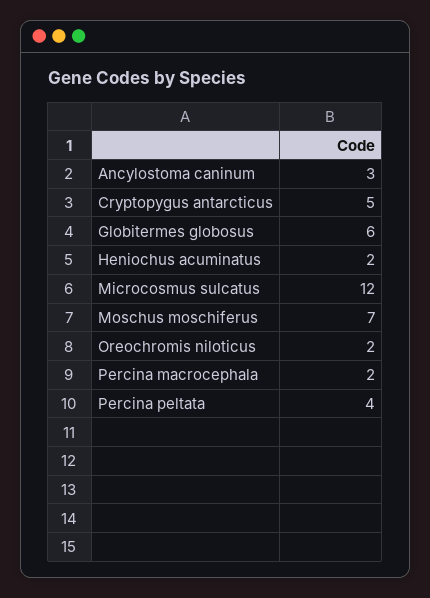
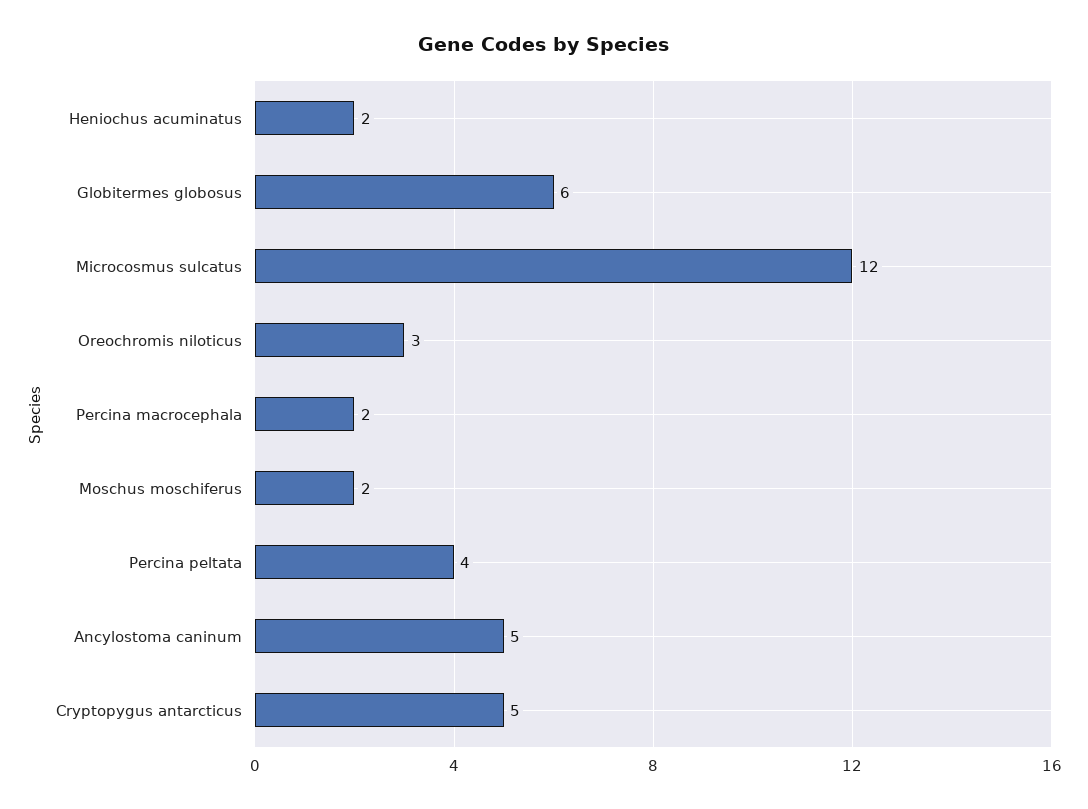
  {
-   "Ancylostoma caninum": 3,
+   "Ancylostoma caninum": 5,
    "Cryptopygus antarcticus": 5,
    "Globitermes globosus": 6,
    "Heniochus acuminatus": 2,
    "Microcosmus sulcatus": 12,
-   "Moschus moschiferus": 7,
+   "Moschus moschiferus": 2,
-   "Oreochromis niloticus": 2,
+   "Oreochromis niloticus": 3,
    "Percina macrocephala": 2,
    "Percina peltata": 4
  }

